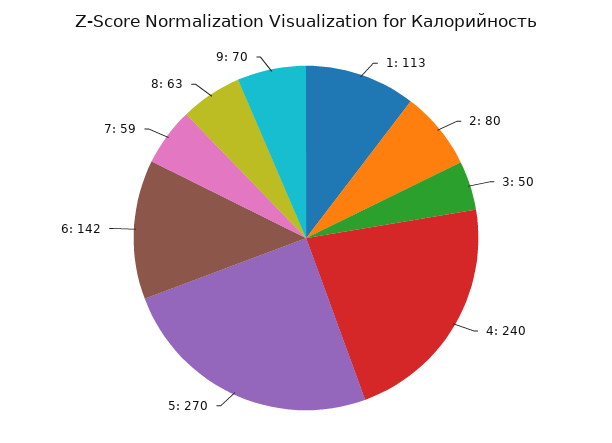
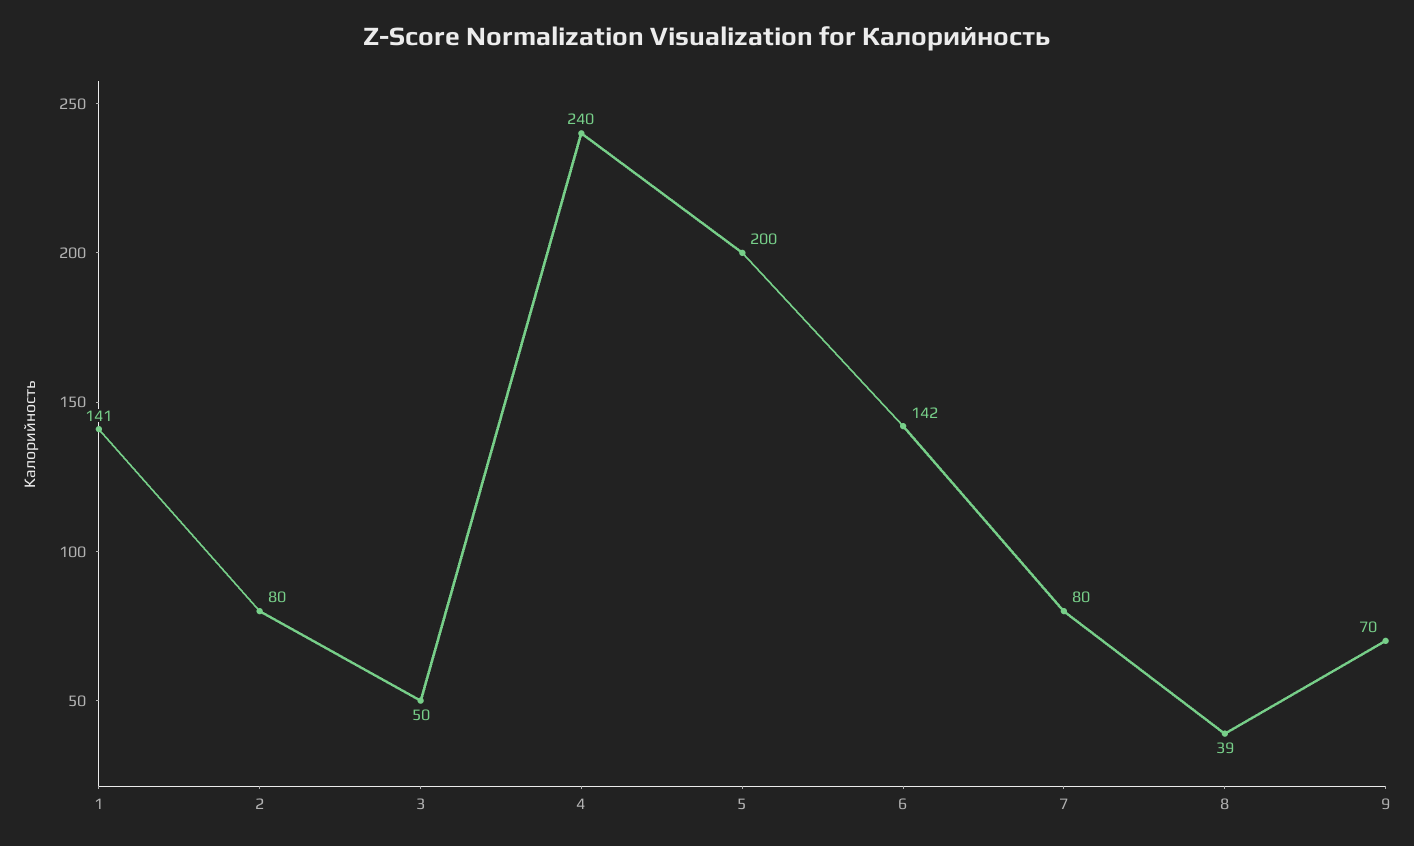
  {
-   "1": 113,
+   "1": 141,
    "2": 80,
    "3": 50,
    "4": 240,
-   "5": 270,
+   "5": 200,
    "6": 142,
-   "7": 59,
+   "7": 80,
-   "8": 63,
+   "8": 39,
    "9": 70
  }

